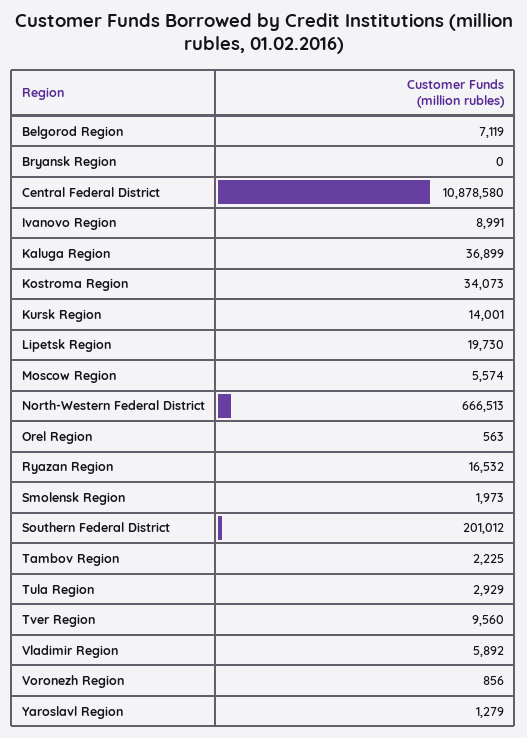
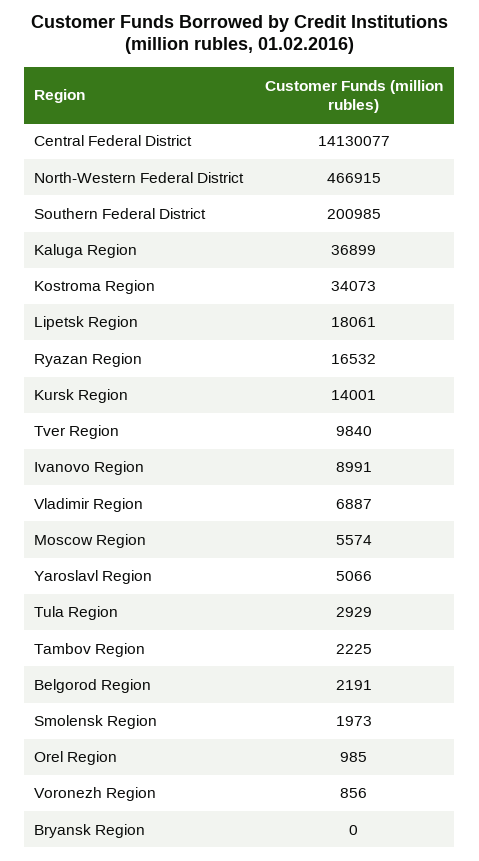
  {
-   "Belgorod Region": 7119,
+   "Belgorod Region": 2191,
    "Bryansk Region": 0,
-   "Central Federal District": 10878580,
+   "Central Federal District": 14130077,
    "Ivanovo Region": 8991,
    "Kaluga Region": 36899,
    "Kostroma Region": 34073,
    "Kursk Region": 14001,
-   "Lipetsk Region": 19730,
+   "Lipetsk Region": 18061,
    "Moscow Region": 5574,
-   "North-Western Federal District": 666513,
+   "North-Western Federal District": 466915,
-   "Orel Region": 563,
+   "Orel Region": 985,
    "Ryazan Region": 16532,
    "Smolensk Region": 1973,
-   "Southern Federal District": 201012,
+   "Southern Federal District": 200985,
    "Tambov Region": 2225,
    "Tula Region": 2929,
-   "Tver Region": 9560,
+   "Tver Region": 9840,
-   "Vladimir Region": 5892,
+   "Vladimir Region": 6887,
    "Voronezh Region": 856,
-   "Yaroslavl Region": 1279
+   "Yaroslavl Region": 5066
  }

